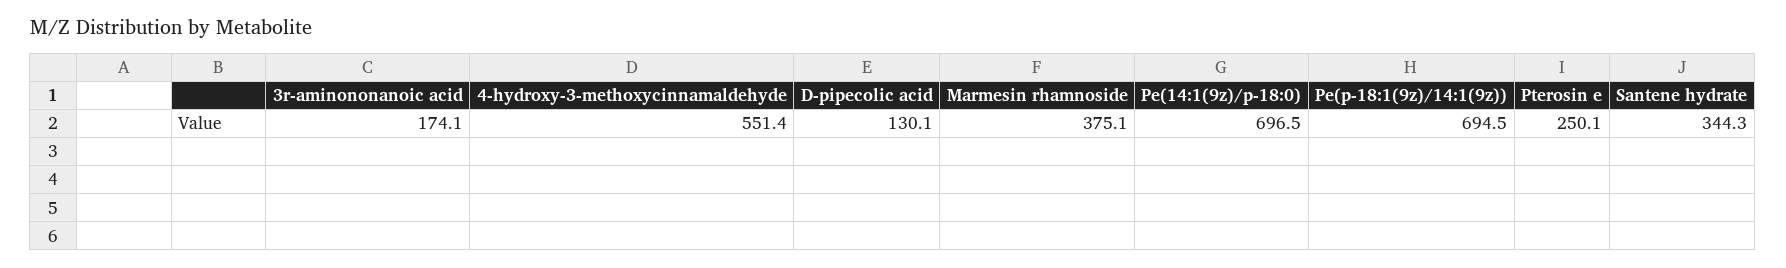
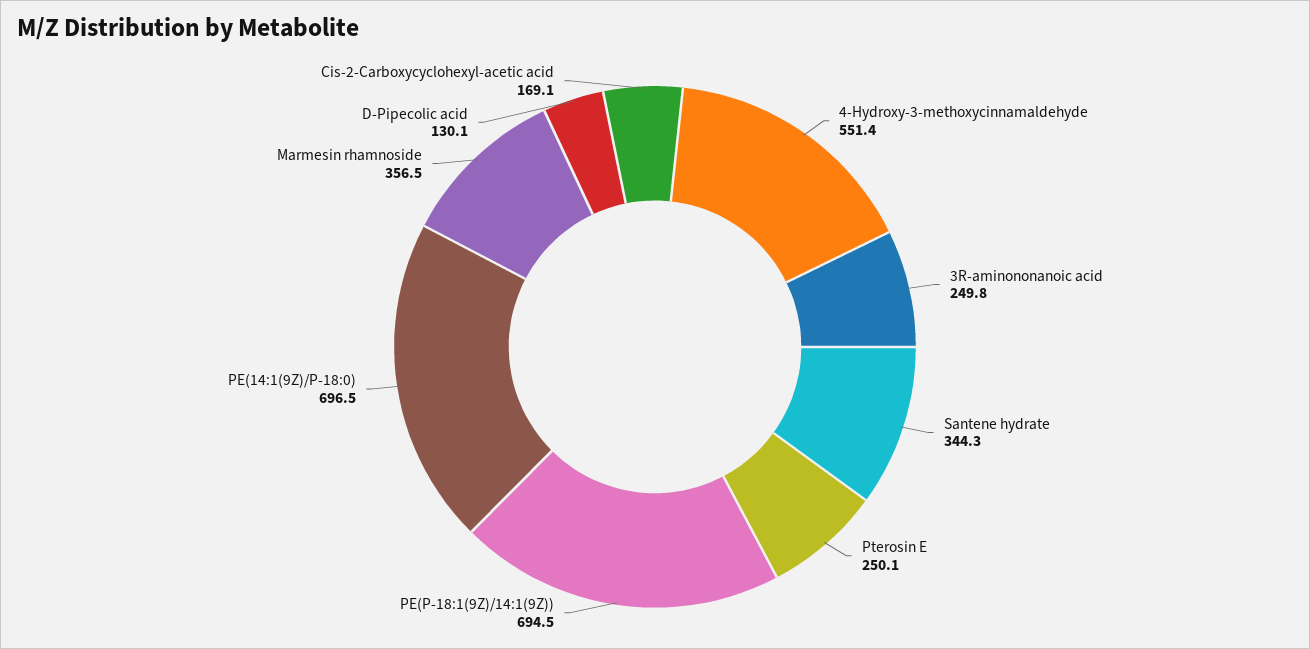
  {
-   "3r-aminononanoic acid": 174.1,
+   "3r-aminononanoic acid": 249.8,
    "4-hydroxy-3-methoxycinnamaldehyde": 551.4,
    "D-pipecolic acid": 130.1,
-   "Marmesin rhamnoside": 375.1,
+   "Marmesin rhamnoside": 356.5,
    "Pe(14:1(9z)/p-18:0)": 696.5,
    "Pe(p-18:1(9z)/14:1(9z))": 694.5,
    "Pterosin e": 250.1,
-   "Santene hydrate": 344.3
+   "Santene hydrate": 344.3,
+   "Cis-2-Carboxycyclohexyl-acetic acid": 169.1
  }

